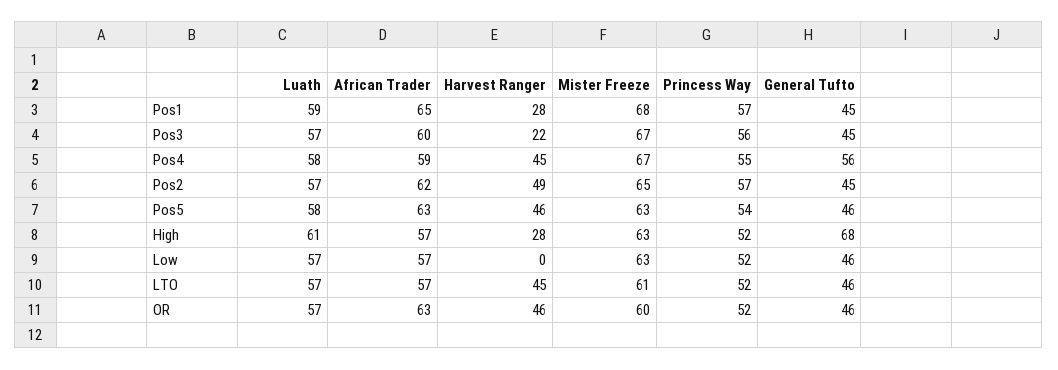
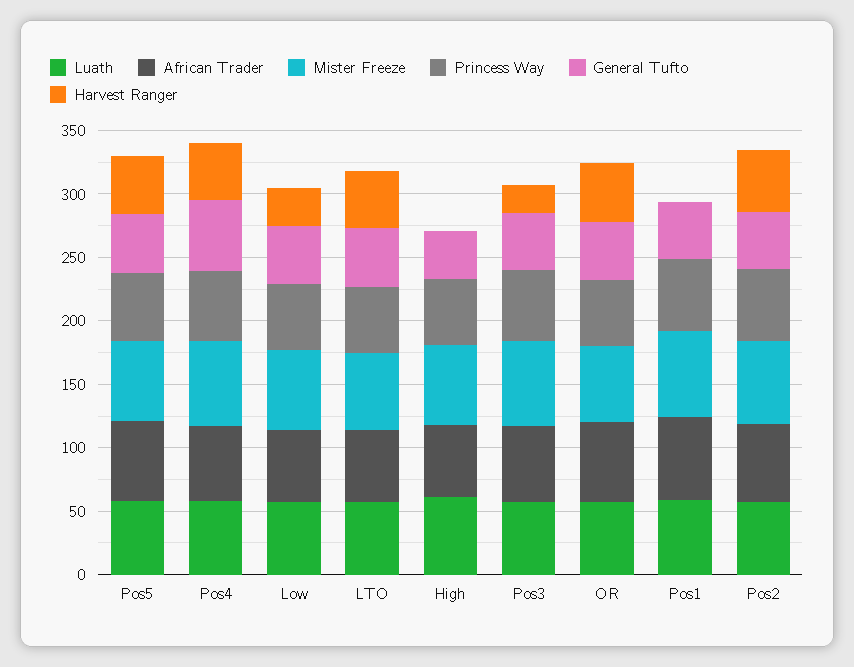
  {
    "Luath": {
      "Pos1": 59,
      "Pos3": 57,
      "Pos4": 58,
      "Pos2": 57,
      "Pos5": 58,
      "High": 61,
      "Low": 57,
      "LTO": 57,
      "OR": 57
    },
    "African Trader": {
      "Pos1": 65,
      "Pos3": 60,
      "Pos4": 59,
      "Pos2": 62,
      "Pos5": 63,
      "High": 57,
      "Low": 57,
      "LTO": 57,
      "OR": 63
    },
    "Harvest Ranger": {
-     "Pos1": 28,
+     "Pos1": 0,
      "Pos3": 22,
      "Pos4": 45,
      "Pos2": 49,
      "Pos5": 46,
-     "High": 28,
+     "High": 0,
-     "Low": 0,
+     "Low": 30,
      "LTO": 45,
      "OR": 46
    },
    "Mister Freeze": {
      "Pos1": 68,
      "Pos3": 67,
      "Pos4": 67,
      "Pos2": 65,
      "Pos5": 63,
      "High": 63,
      "Low": 63,
      "LTO": 61,
      "OR": 60
    },
    "Princess Way": {
      "Pos1": 57,
      "Pos3": 56,
      "Pos4": 55,
      "Pos2": 57,
      "Pos5": 54,
      "High": 52,
      "Low": 52,
      "LTO": 52,
      "OR": 52
    },
    "General Tufto": {
      "Pos1": 45,
      "Pos3": 45,
      "Pos4": 56,
      "Pos2": 45,
      "Pos5": 46,
-     "High": 68,
+     "High": 40,
      "Low": 46,
      "LTO": 46,
      "OR": 46
    }
  }

